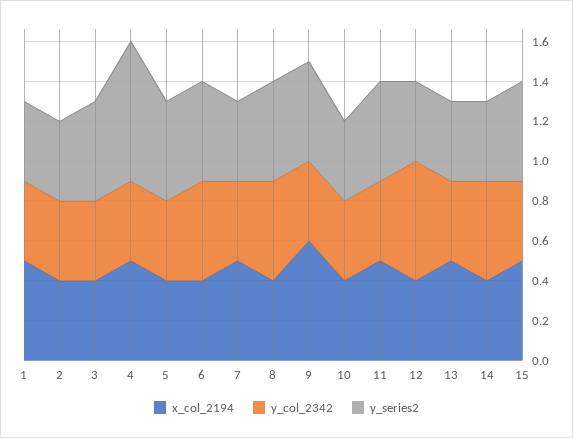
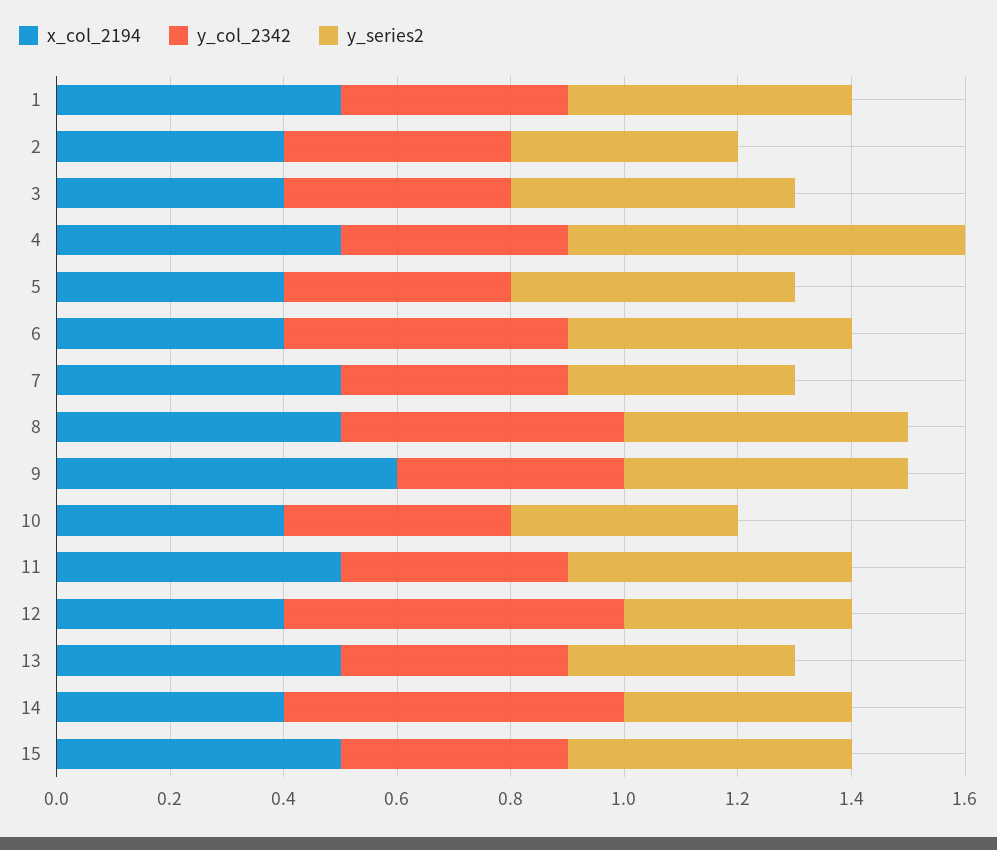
  {
    "x_col_2194": {
      "1": 0.5,
      "2": 0.4,
      "3": 0.4,
      "4": 0.5,
      "5": 0.4,
      "6": 0.4,
      "7": 0.5,
-     "8": 0.4,
+     "8": 0.5,
      "9": 0.6,
      "10": 0.4,
      "11": 0.5,
      "12": 0.4,
      "13": 0.5,
      "14": 0.4,
      "15": 0.5
    },
    "y_col_2342": {
      "1": 0.4,
      "2": 0.4,
      "3": 0.4,
      "4": 0.4,
      "5": 0.4,
      "6": 0.5,
      "7": 0.4,
      "8": 0.5,
      "9": 0.4,
      "10": 0.4,
      "11": 0.4,
      "12": 0.6,
      "13": 0.4,
-     "14": 0.5,
+     "14": 0.6,
      "15": 0.4
    },
    "y_series2": {
-     "1": 0.4,
+     "1": 0.5,
      "2": 0.4,
      "3": 0.5,
      "4": 0.7,
      "5": 0.5,
      "6": 0.5,
      "7": 0.4,
      "8": 0.5,
      "9": 0.5,
      "10": 0.4,
      "11": 0.5,
      "12": 0.4,
      "13": 0.4,
      "14": 0.4,
      "15": 0.5
    }
  }

